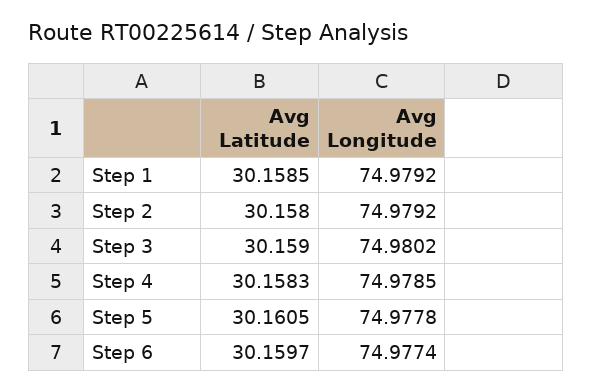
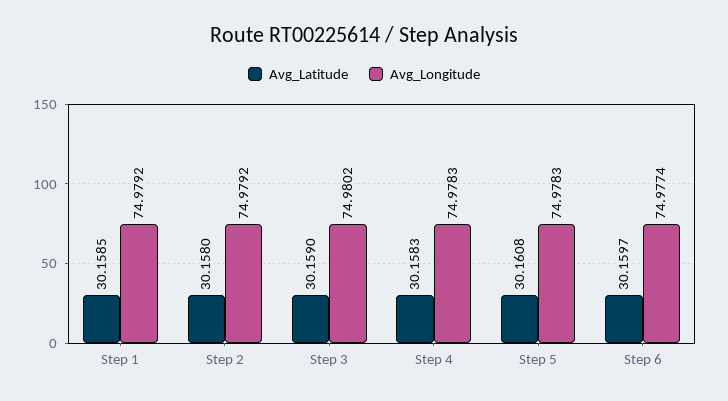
  {
    "Avg Latitude": {
      "Step 1": 30.1585,
      "Step 2": 30.158,
      "Step 3": 30.159,
      "Step 4": 30.1583,
-     "Step 5": 30.1605,
+     "Step 5": 30.1608,
      "Step 6": 30.1597
    },
    "Avg Longitude": {
      "Step 1": 74.9792,
      "Step 2": 74.9792,
      "Step 3": 74.9802,
-     "Step 4": 74.9785,
+     "Step 4": 74.9783,
-     "Step 5": 74.9778,
+     "Step 5": 74.9783,
      "Step 6": 74.9774
    }
  }

